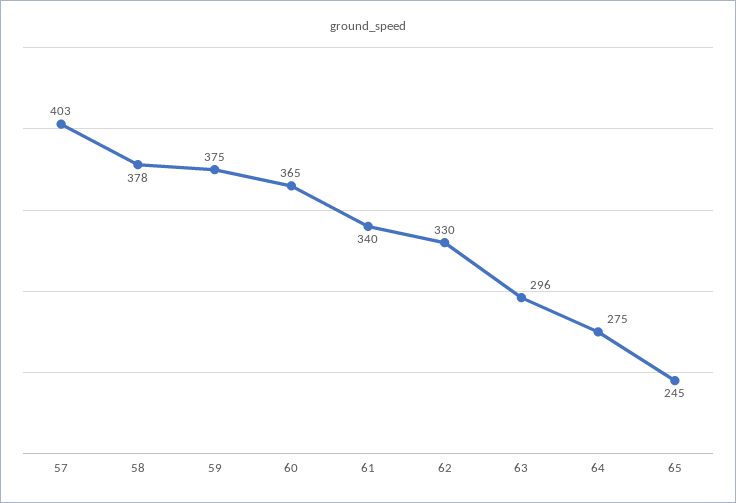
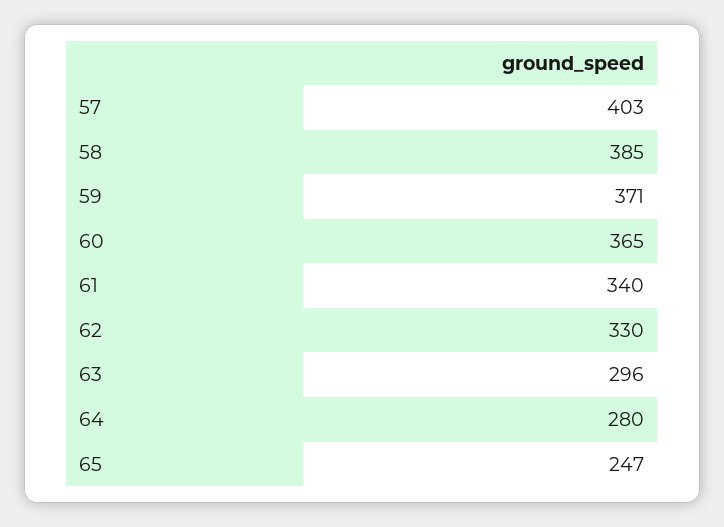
  {
    "57": 403,
-   "58": 378,
+   "58": 385,
-   "59": 375,
+   "59": 371,
    "60": 365,
    "61": 340,
    "62": 330,
    "63": 296,
-   "64": 275,
+   "64": 280,
-   "65": 245
+   "65": 247
  }

